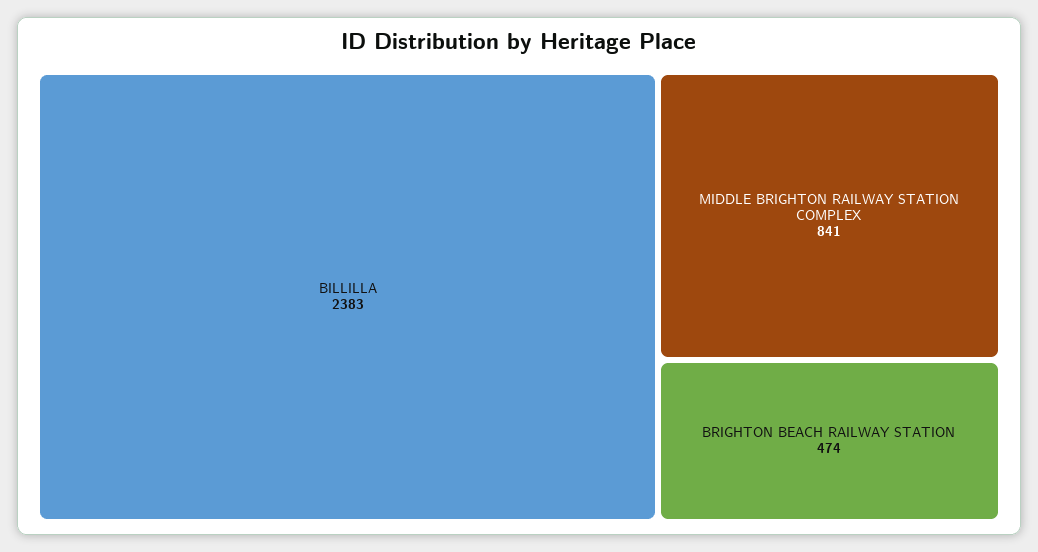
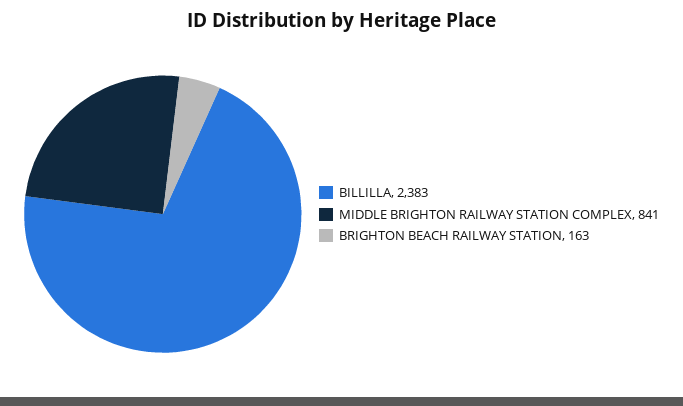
  {
    "BILLILLA": 2383,
    "MIDDLE BRIGHTON RAILWAY STATION COMPLEX": 841,
-   "BRIGHTON BEACH RAILWAY STATION": 474
+   "BRIGHTON BEACH RAILWAY STATION": 163
  }

